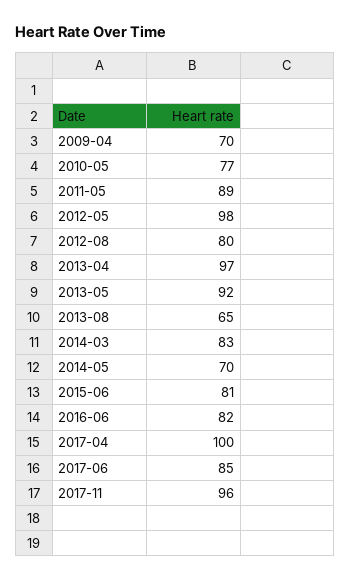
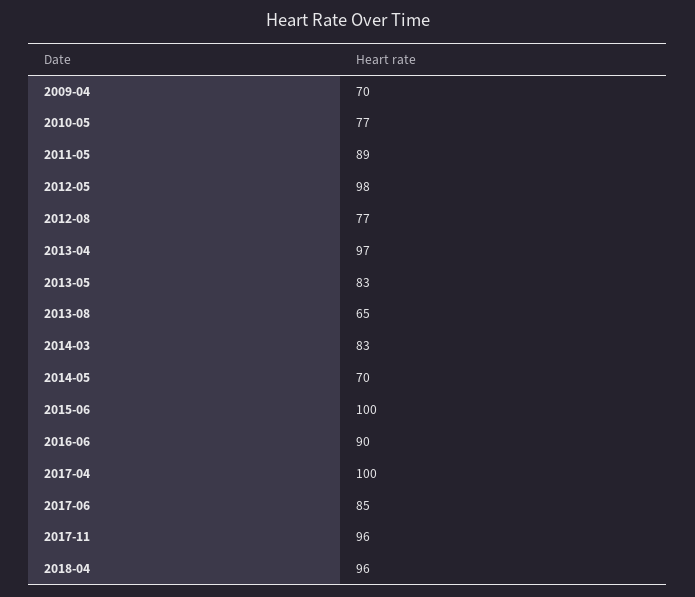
  {
    "2009-04": 70,
    "2010-05": 77,
    "2011-05": 89,
    "2012-05": 98,
-   "2012-08": 80,
+   "2012-08": 77,
    "2013-04": 97,
-   "2013-05": 92,
+   "2013-05": 83,
    "2013-08": 65,
    "2014-03": 83,
    "2014-05": 70,
-   "2015-06": 81,
+   "2015-06": 100,
-   "2016-06": 82,
+   "2016-06": 90,
    "2017-04": 100,
    "2017-06": 85,
-   "2017-11": 96
+   "2017-11": 96,
+   "2018-04": 96
  }

